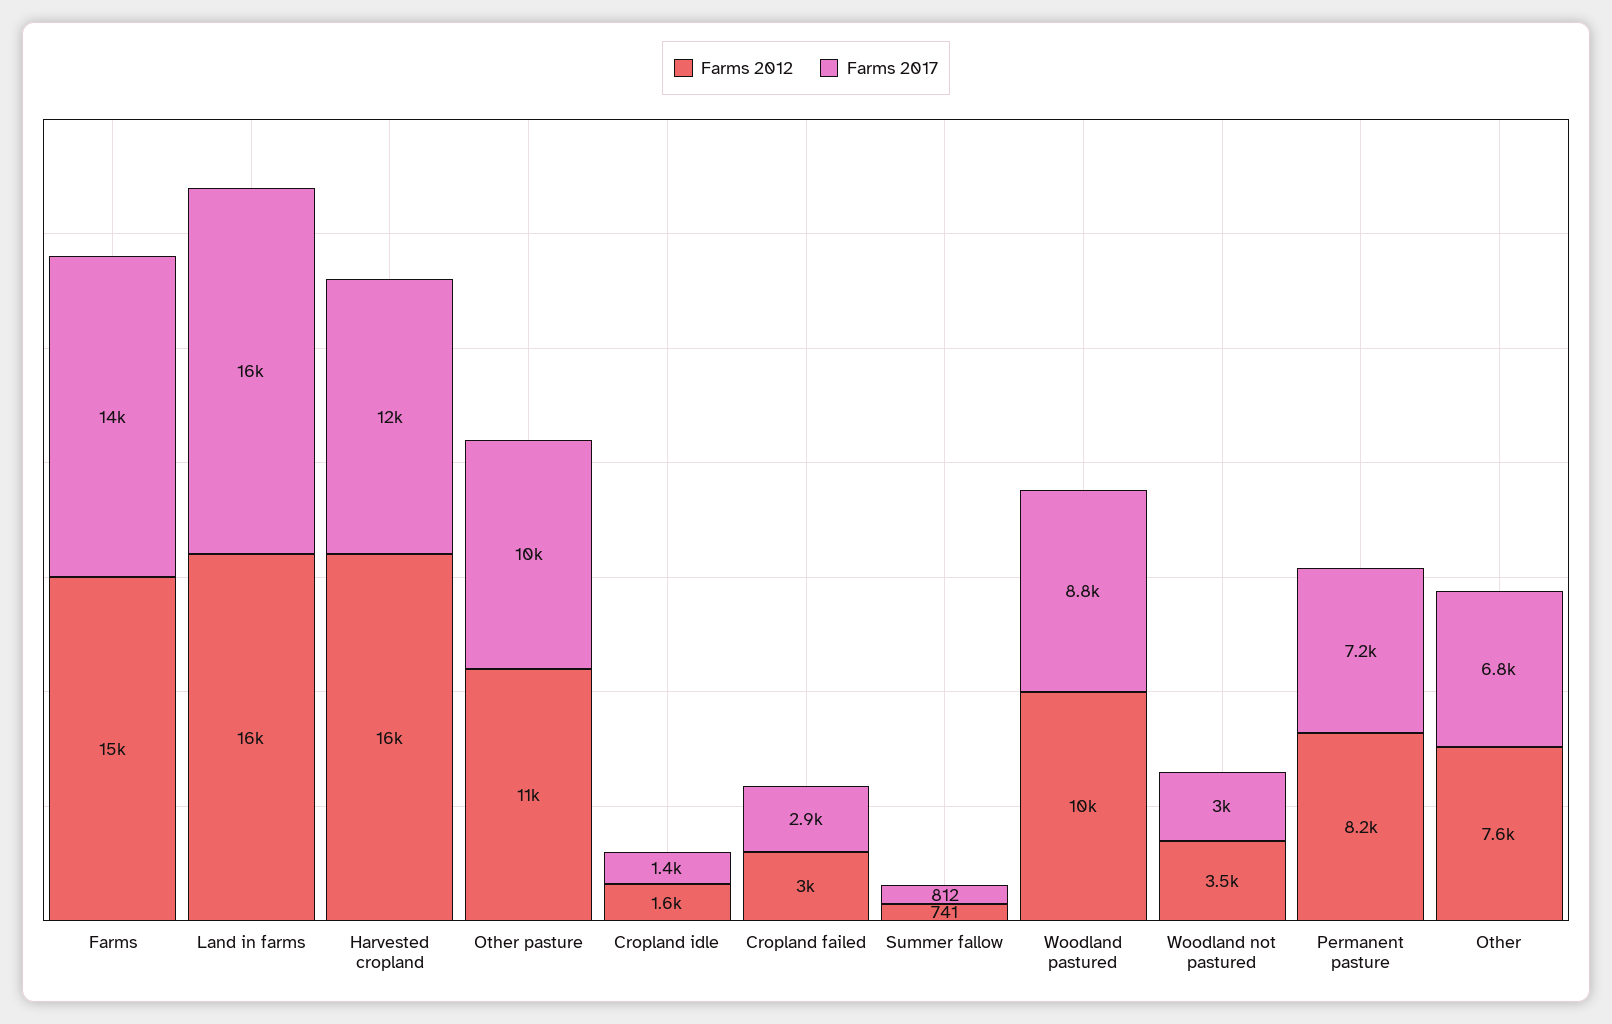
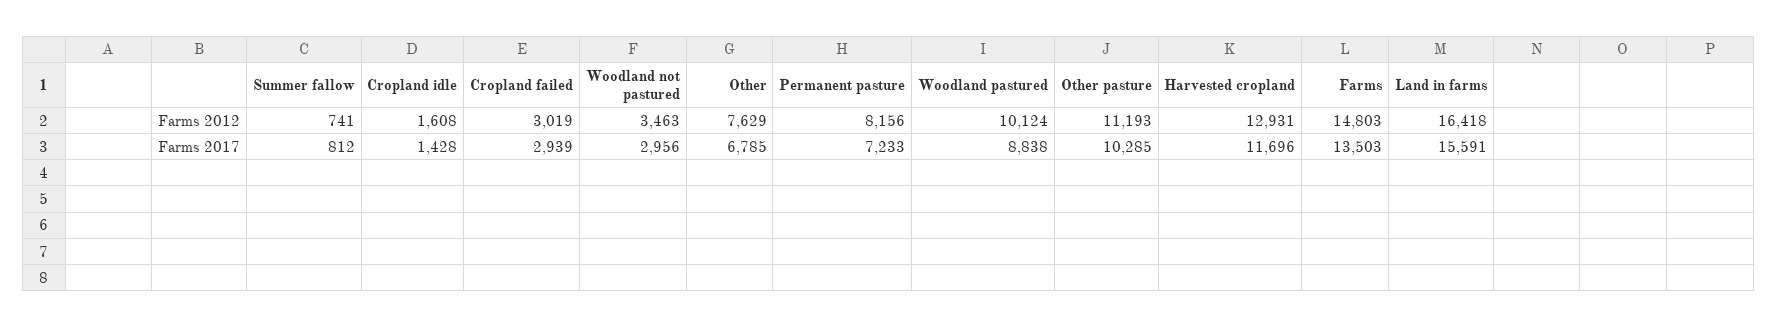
  {
    "Farms 2012": {
      "Farms": 14803,
      "Land in farms": 16418,
-     "Harvested cropland": 16000,
+     "Harvested cropland": 12931,
      "Other pasture": 11193,
      "Cropland idle": 1608,
      "Cropland failed": 3019,
      "Summer fallow": 741,
      "Woodland pastured": 10124,
      "Woodland not pastured": 3463,
      "Permanent pasture": 8156,
      "Other": 7629
    },
    "Farms 2017": {
      "Farms": 13503,
      "Land in farms": 15591,
      "Harvested cropland": 11696,
      "Other pasture": 10285,
      "Cropland idle": 1428,
      "Cropland failed": 2939,
      "Summer fallow": 812,
      "Woodland pastured": 8838,
      "Woodland not pastured": 2956,
      "Permanent pasture": 7233,
      "Other": 6785
    }
  }

